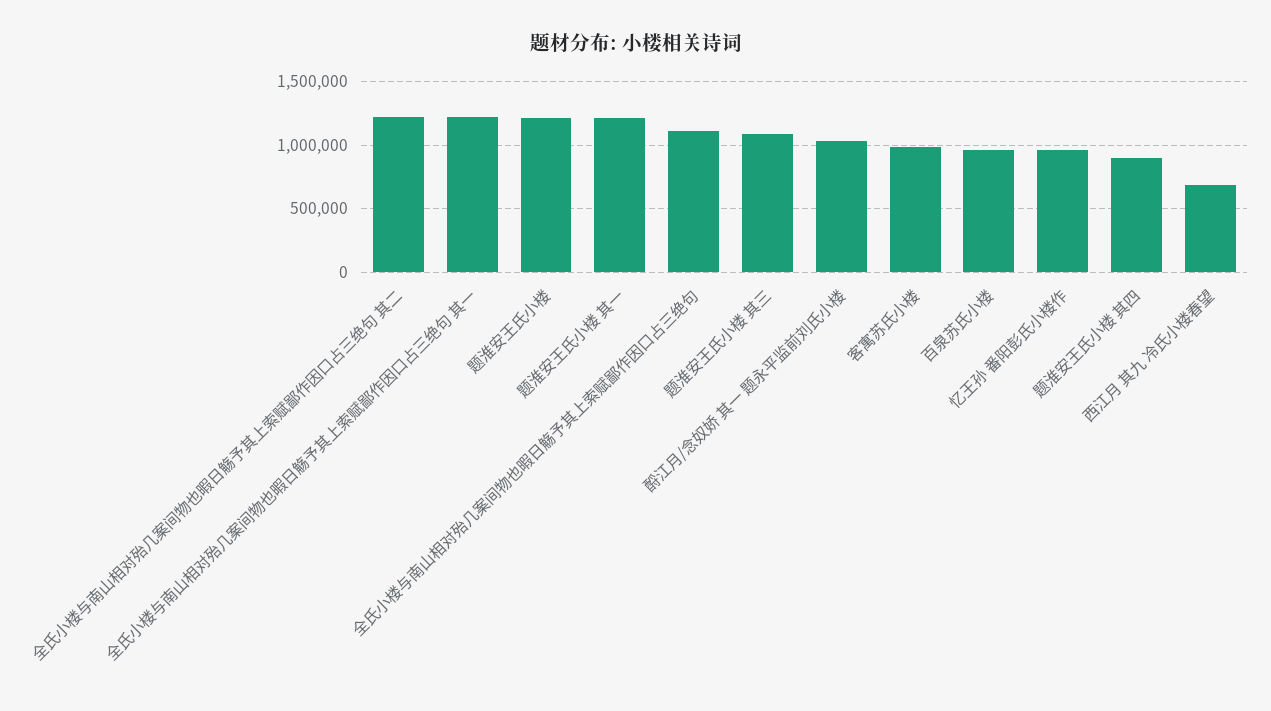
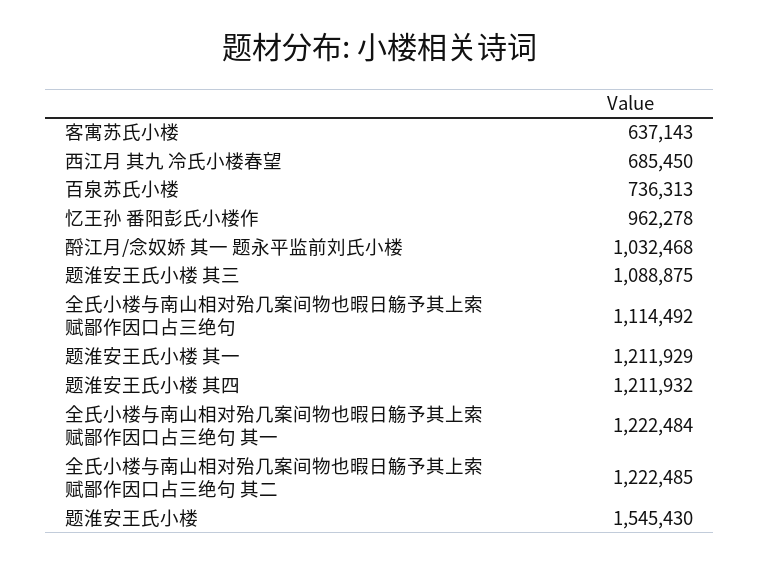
  {
    "全氏小楼与南山相对殆几案间物也暇日觞予其上索赋鄙作因口占三绝句 其二": 1222485,
    "全氏小楼与南山相对殆几案间物也暇日觞予其上索赋鄙作因口占三绝句 其一": 1222484,
-   "题淮安王氏小楼": 1200000,
+   "题淮安王氏小楼": 1545430,
    "题淮安王氏小楼 其一": 1211929,
    "全氏小楼与南山相对殆几案间物也暇日觞予其上索赋鄙作因口占三绝句": 1114492,
    "题淮安王氏小楼 其三": 1088875,
    "酹江月/念奴娇 其一 题永平监前刘氏小楼": 1032468,
-   "客寓苏氏小楼": 1000000,
+   "客寓苏氏小楼": 637143,
-   "百泉苏氏小楼": 950000,
+   "百泉苏氏小楼": 736313,
    "忆王孙 番阳彭氏小楼作": 962278,
-   "题淮安王氏小楼 其四": 900000,
+   "题淮安王氏小楼 其四": 1211932,
    "西江月 其九 冷氏小楼春望": 685450
  }

